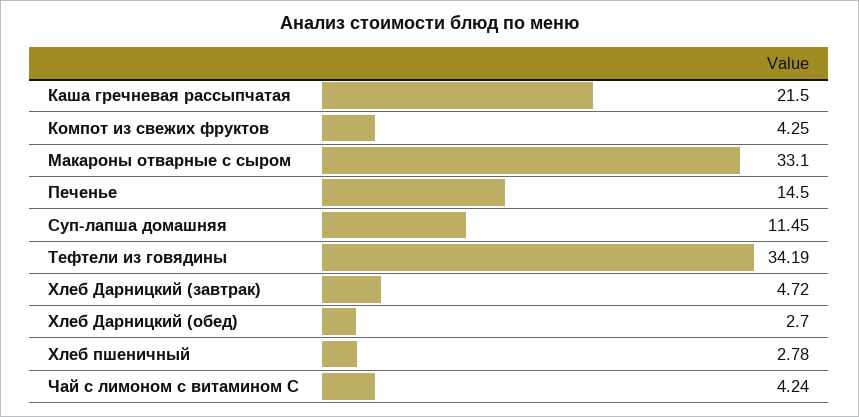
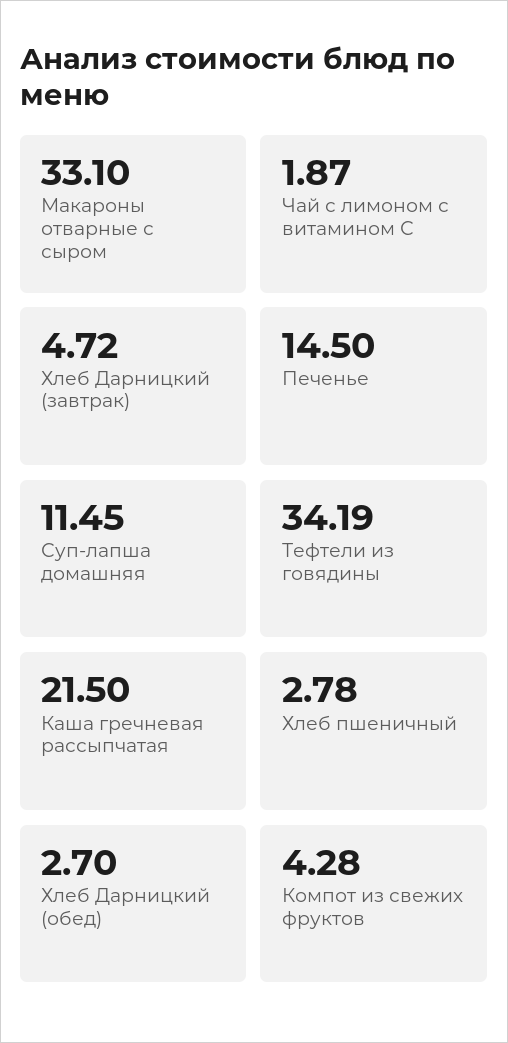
  {
    "Каша гречневая рассыпчатая": 21.5,
-   "Компот из свежих фруктов": 4.25,
+   "Компот из свежих фруктов": 4.28,
    "Макароны отварные с сыром": 33.1,
    "Печенье": 14.5,
    "Суп-лапша домашняя": 11.45,
    "Тефтели из говядины": 34.19,
    "Хлеб Дарницкий (завтрак)": 4.72,
    "Хлеб Дарницкий (обед)": 2.7,
    "Хлеб пшеничный": 2.78,
-   "Чай с лимоном с витамином С": 4.24
+   "Чай с лимоном с витамином С": 1.87
  }

